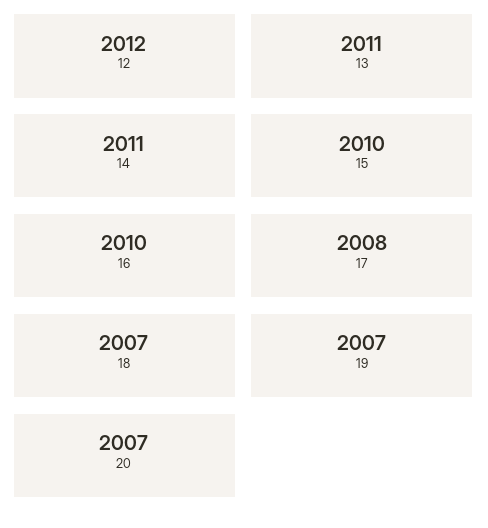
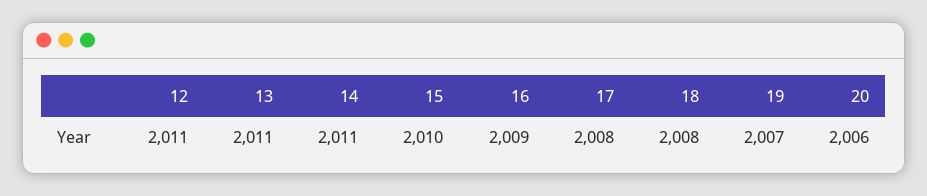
  {
-   "12": 2012,
+   "12": 2011,
    "13": 2011,
    "14": 2011,
    "15": 2010,
-   "16": 2010,
+   "16": 2009,
    "17": 2008,
-   "18": 2007,
+   "18": 2008,
    "19": 2007,
-   "20": 2007
+   "20": 2006
  }

